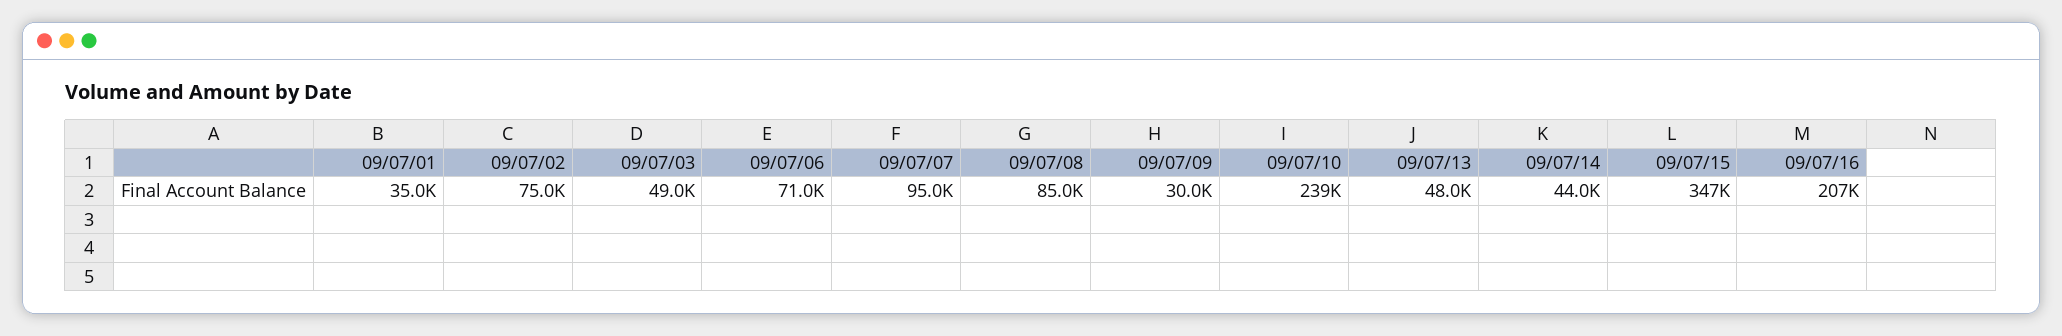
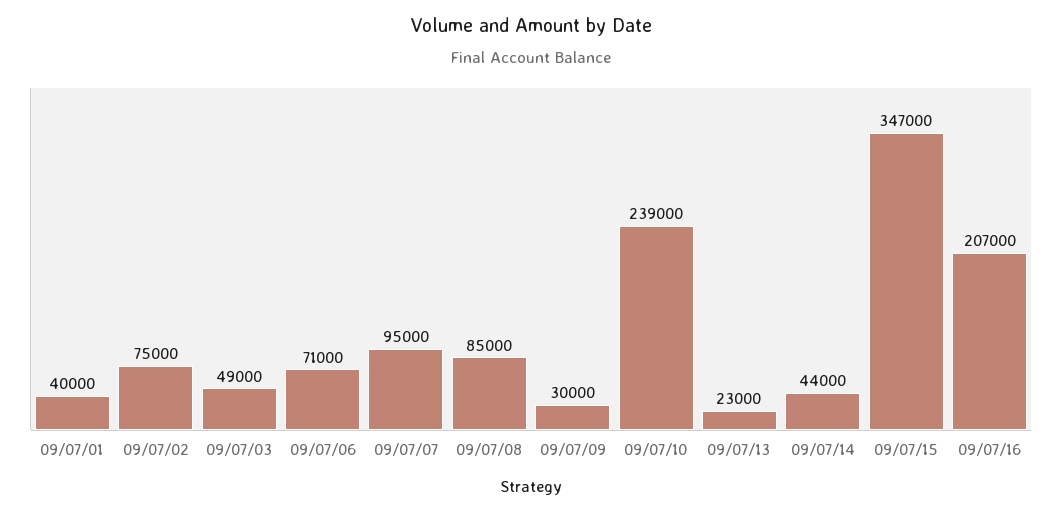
  {
-   "09/07/01": 35000,
+   "09/07/01": 40000,
    "09/07/02": 75000,
    "09/07/03": 49000,
    "09/07/06": 71000,
    "09/07/07": 95000,
    "09/07/08": 85000,
    "09/07/09": 30000,
    "09/07/10": 239000,
-   "09/07/13": 48000,
+   "09/07/13": 23000,
    "09/07/14": 44000,
    "09/07/15": 347000,
    "09/07/16": 207000
  }

